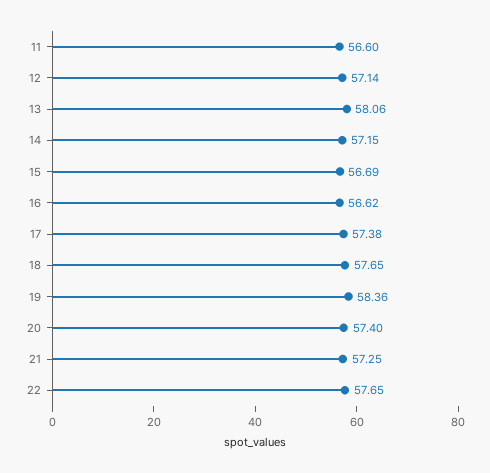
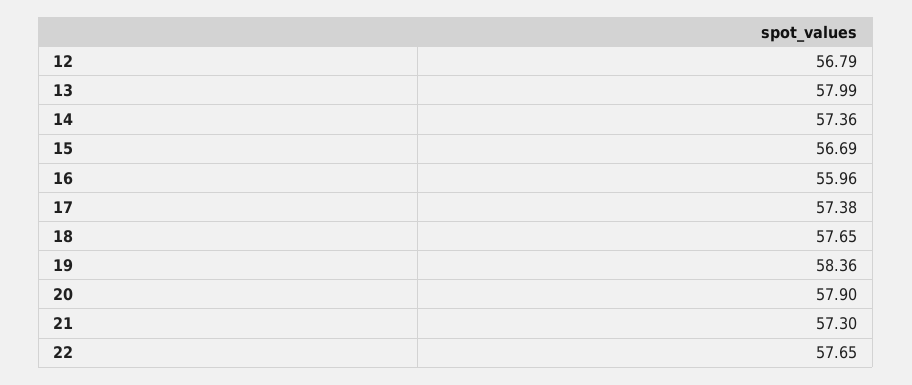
  {
-   "11": 56.6,
-   "12": 57.14,
+   "12": 56.79,
-   "13": 58.06,
+   "13": 57.99,
-   "14": 57.15,
+   "14": 57.36,
    "15": 56.69,
-   "16": 56.62,
+   "16": 55.96,
    "17": 57.38,
    "18": 57.65,
    "19": 58.36,
-   "20": 57.4,
+   "20": 57.9,
-   "21": 57.25,
+   "21": 57.3,
    "22": 57.65
  }

